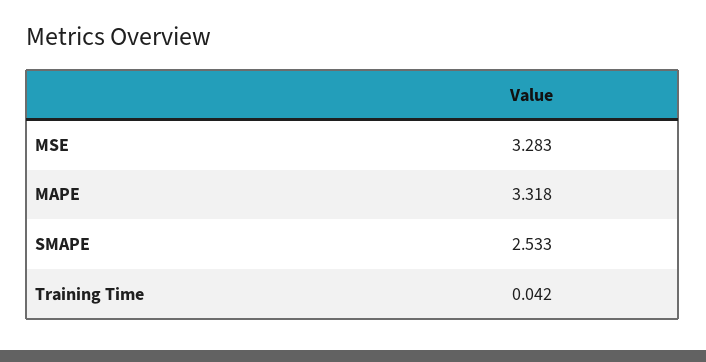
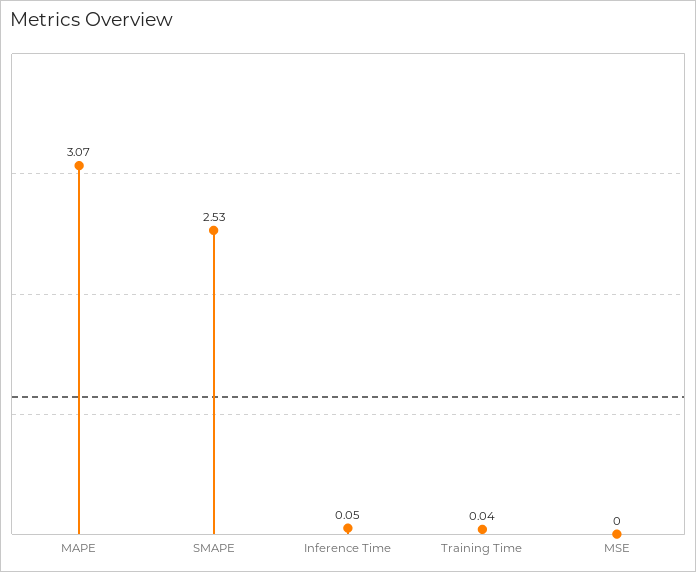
  {
-   "MSE": 3.283,
+   "MSE": 0,
-   "MAPE": 3.318,
+   "MAPE": 3.07,
    "SMAPE": 2.533,
-   "Training Time": 0.042
+   "Training Time": 0.042,
+   "Inference Time": 0.05
  }

